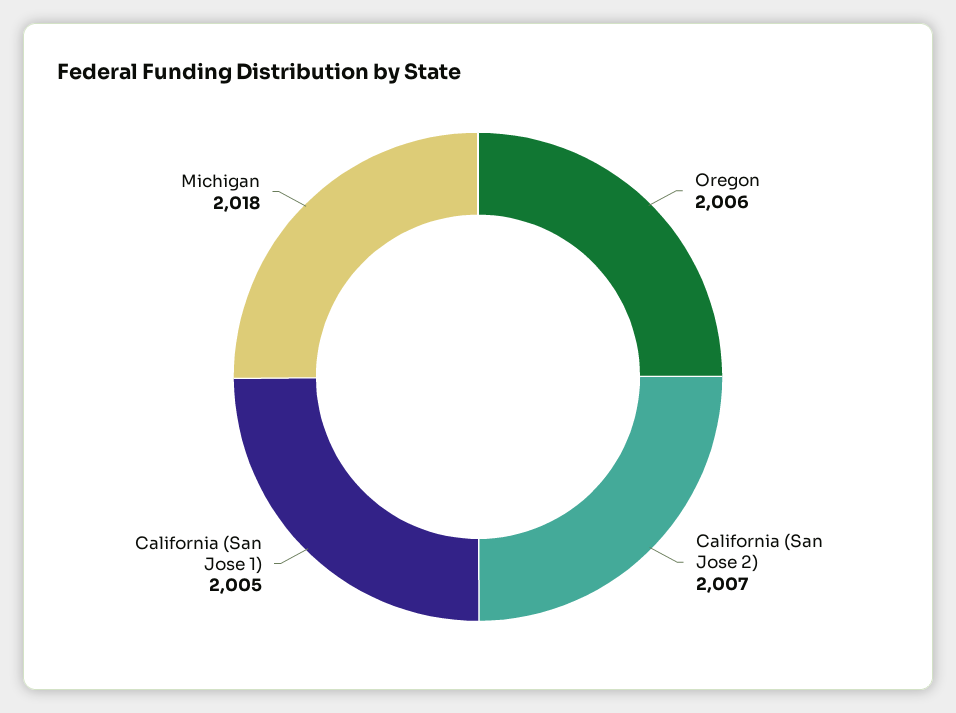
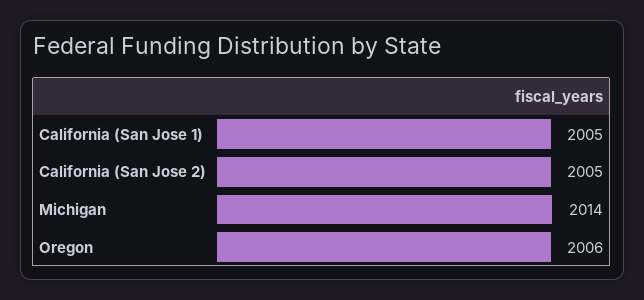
  {
    "Oregon": 2006,
-   "California (San Jose 2)": 2007,
+   "California (San Jose 2)": 2005,
    "California (San Jose 1)": 2005,
-   "Michigan": 2018
+   "Michigan": 2014
  }

